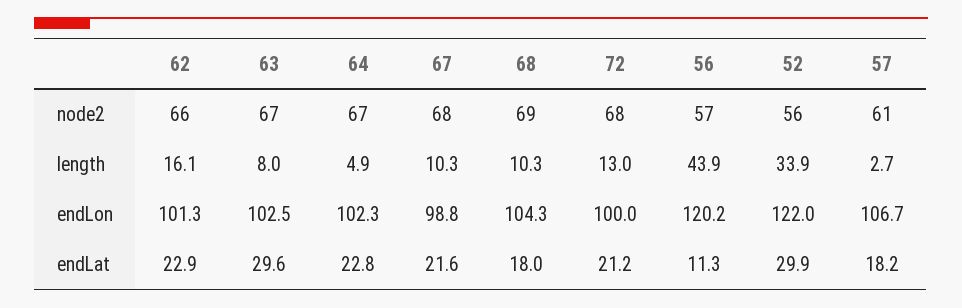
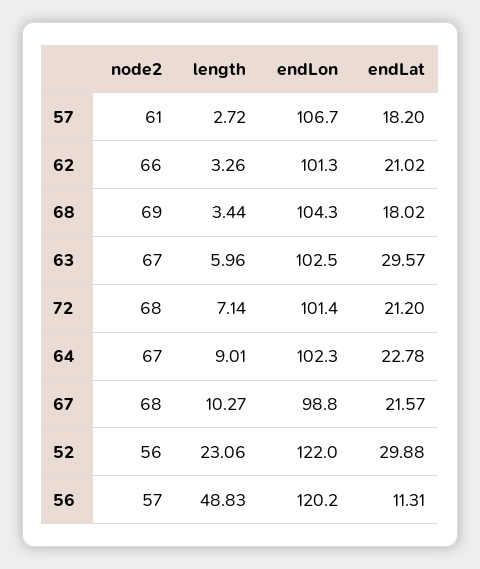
  {
    "62": {
      "node2": 66,
-     "length": 16.1,
+     "length": 3.26,
      "endLon": 101.3,
-     "endLat": 22.9
+     "endLat": 21.02
    },
    "63": {
      "node2": 67,
-     "length": 8,
+     "length": 5.96,
      "endLon": 102.5,
      "endLat": 29.57
    },
    "64": {
      "node2": 67,
-     "length": 4.9,
+     "length": 9.01,
      "endLon": 102.3,
      "endLat": 22.78
    },
    "67": {
      "node2": 68,
      "length": 10.27,
      "endLon": 98.8,
      "endLat": 21.57
    },
    "68": {
      "node2": 69,
-     "length": 10.3,
+     "length": 3.44,
      "endLon": 104.3,
      "endLat": 18.02
    },
    "72": {
      "node2": 68,
-     "length": 13,
+     "length": 7.14,
-     "endLon": 100,
+     "endLon": 101.4,
      "endLat": 21.2
    },
    "56": {
      "node2": 57,
-     "length": 43.9,
+     "length": 48.83,
      "endLon": 120.2,
      "endLat": 11.31
    },
    "52": {
      "node2": 56,
-     "length": 33.9,
+     "length": 23.06,
      "endLon": 122,
      "endLat": 29.88
    },
    "57": {
      "node2": 61,
      "length": 2.72,
      "endLon": 106.7,
      "endLat": 18.2
    }
  }

